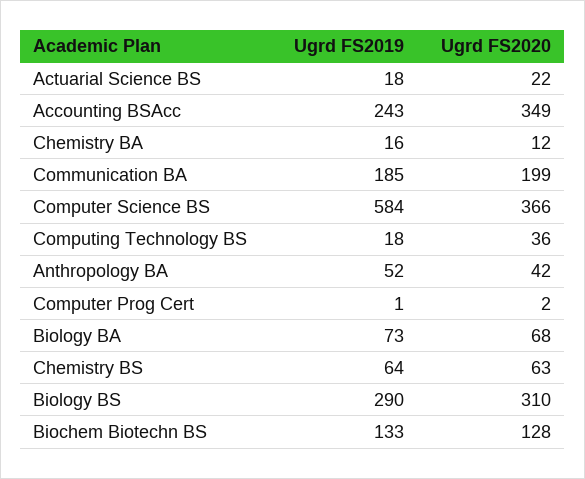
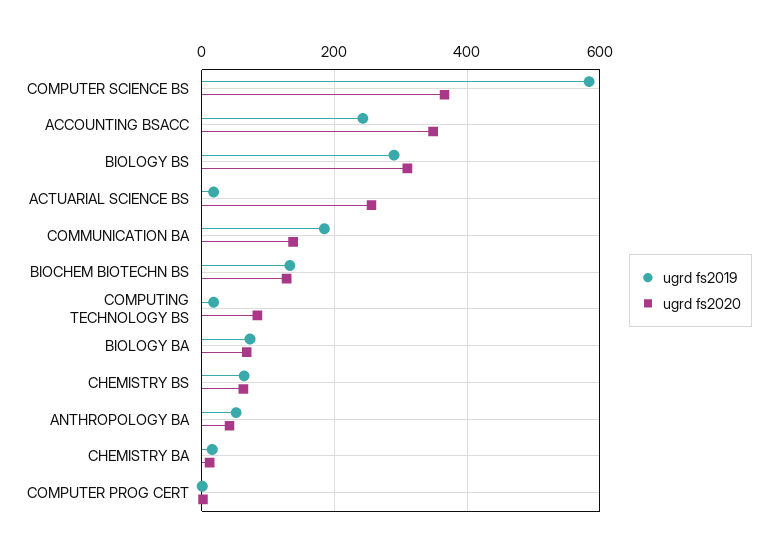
  {
    "Ugrd FS2019": {
      "Actuarial Science BS": 18,
      "Accounting BSAcc": 243,
      "Chemistry BA": 16,
      "Communication BA": 185,
      "Computer Science BS": 584,
      "Computing Technology BS": 18,
      "Anthropology BA": 52,
      "Computer Prog Cert": 1,
      "Biology BA": 73,
      "Chemistry BS": 64,
      "Biology BS": 290,
      "Biochem Biotechn BS": 133
    },
    "Ugrd FS2020": {
-     "Actuarial Science BS": 22,
+     "Actuarial Science BS": 260,
      "Accounting BSAcc": 349,
      "Chemistry BA": 12,
-     "Communication BA": 199,
+     "Communication BA": 140,
      "Computer Science BS": 366,
-     "Computing Technology BS": 36,
+     "Computing Technology BS": 80,
      "Anthropology BA": 42,
      "Computer Prog Cert": 2,
      "Biology BA": 68,
      "Chemistry BS": 63,
      "Biology BS": 310,
      "Biochem Biotechn BS": 128
    }
  }

